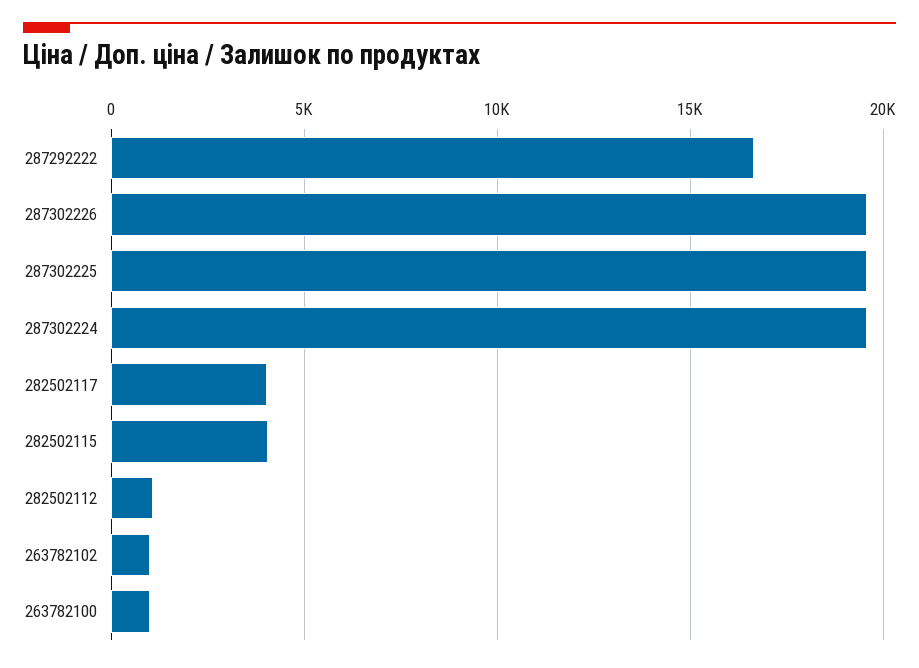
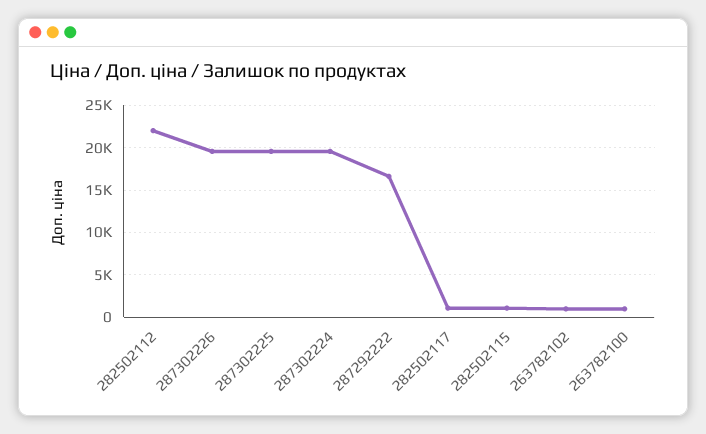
  {
    "287292222": 16500,
    "287302226": 19500,
    "287302225": 19500,
    "287302224": 19500,
-   "282502117": 4000,
+   "282502117": 1000,
-   "282502115": 4000,
+   "282502115": 1000,
-   "282502112": 1000,
+   "282502112": 22000,
    "263782102": 1000,
    "263782100": 1000
  }

